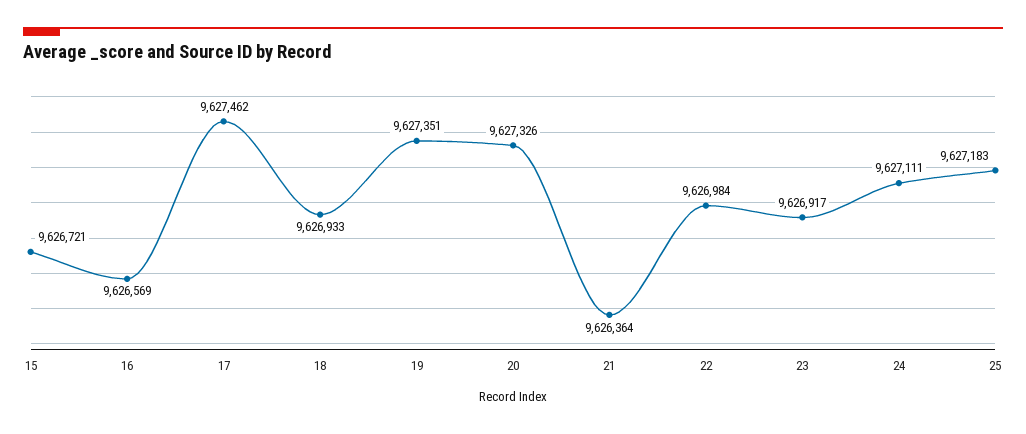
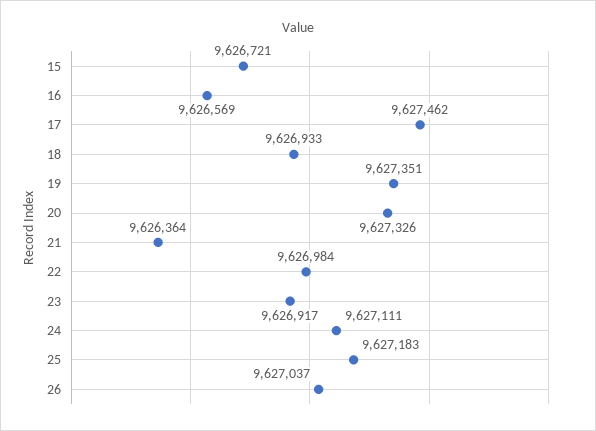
  {
    "15": 9626721,
    "16": 9626569,
    "17": 9627462,
    "18": 9626933,
    "19": 9627351,
    "20": 9627326,
    "21": 9626364,
    "22": 9626984,
    "23": 9626917,
    "24": 9627111,
-   "25": 9627183
+   "25": 9627183,
+   "26": 9627037
  }

